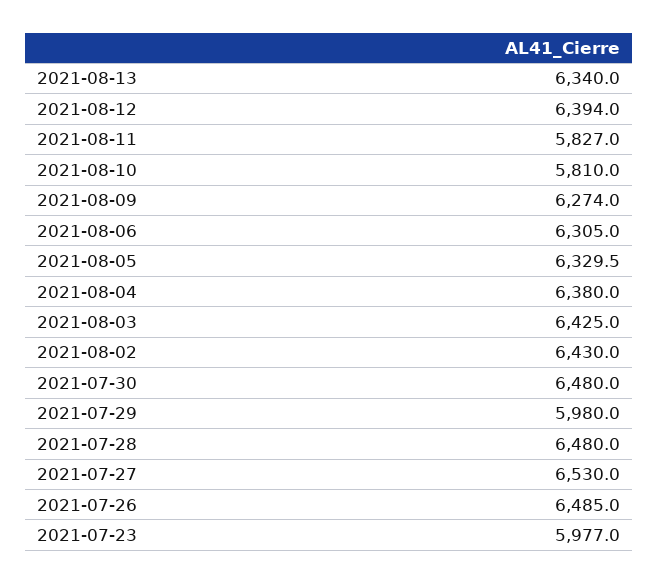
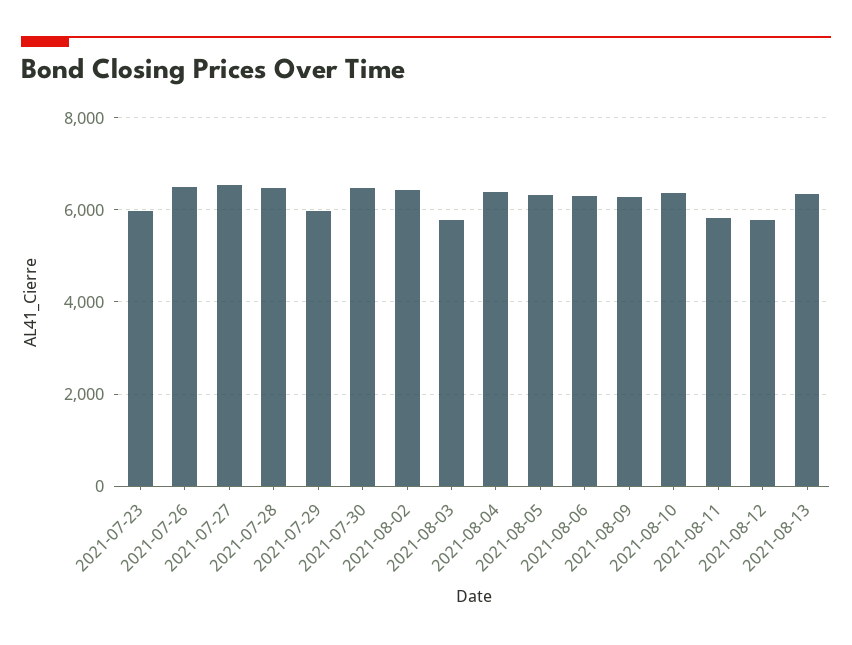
  {
    "2021-08-13": 6340,
-   "2021-08-12": 6394,
+   "2021-08-12": 5800,
    "2021-08-11": 5827,
-   "2021-08-10": 5810,
+   "2021-08-10": 6400,
    "2021-08-09": 6274,
    "2021-08-06": 6305,
    "2021-08-05": 6329.5,
    "2021-08-04": 6380,
-   "2021-08-03": 6425,
+   "2021-08-03": 5800,
    "2021-08-02": 6430,
    "2021-07-30": 6480,
    "2021-07-29": 5980,
    "2021-07-28": 6480,
    "2021-07-27": 6530,
    "2021-07-26": 6485,
    "2021-07-23": 5977
  }

